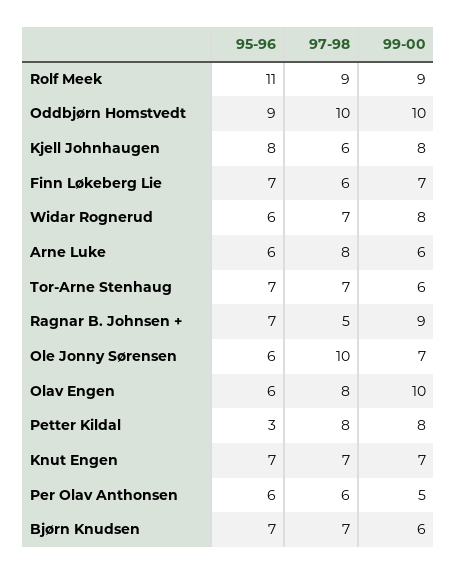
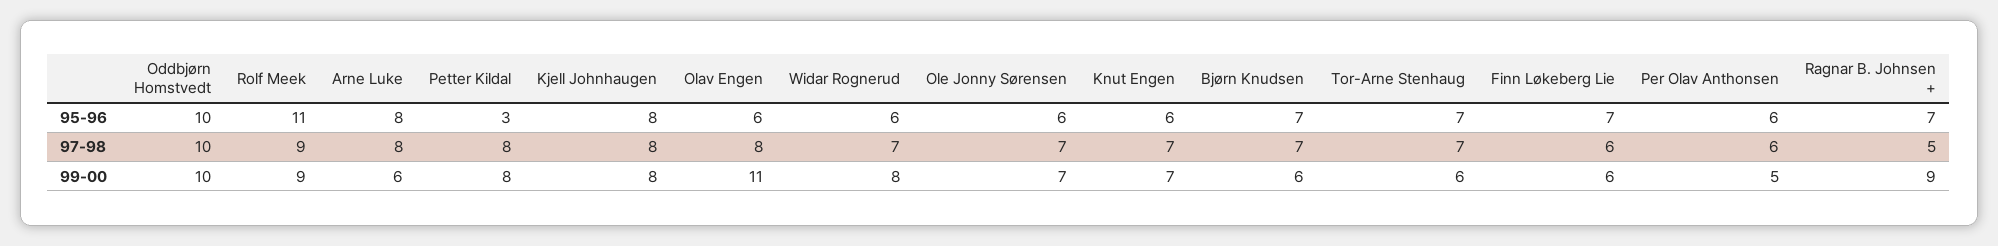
  {
    "95-96": {
      "Rolf Meek": 11,
-     "Oddbjørn Homstvedt": 9,
+     "Oddbjørn Homstvedt": 10,
      "Kjell Johnhaugen": 8,
      "Finn Løkeberg Lie": 7,
      "Widar Rognerud": 6,
-     "Arne Luke": 6,
+     "Arne Luke": 8,
      "Tor-Arne Stenhaug": 7,
      "Ragnar B. Johnsen +": 7,
      "Ole Jonny Sørensen": 6,
      "Olav Engen": 6,
      "Petter Kildal": 3,
-     "Knut Engen": 7,
+     "Knut Engen": 6,
      "Per Olav Anthonsen": 6,
      "Bjørn Knudsen": 7
    },
    "97-98": {
      "Rolf Meek": 9,
      "Oddbjørn Homstvedt": 10,
-     "Kjell Johnhaugen": 6,
+     "Kjell Johnhaugen": 8,
      "Finn Løkeberg Lie": 6,
      "Widar Rognerud": 7,
      "Arne Luke": 8,
      "Tor-Arne Stenhaug": 7,
      "Ragnar B. Johnsen +": 5,
-     "Ole Jonny Sørensen": 10,
+     "Ole Jonny Sørensen": 7,
      "Olav Engen": 8,
      "Petter Kildal": 8,
      "Knut Engen": 7,
      "Per Olav Anthonsen": 6,
      "Bjørn Knudsen": 7
    },
    "99-00": {
      "Rolf Meek": 9,
      "Oddbjørn Homstvedt": 10,
      "Kjell Johnhaugen": 8,
-     "Finn Løkeberg Lie": 7,
+     "Finn Løkeberg Lie": 6,
      "Widar Rognerud": 8,
      "Arne Luke": 6,
      "Tor-Arne Stenhaug": 6,
      "Ragnar B. Johnsen +": 9,
      "Ole Jonny Sørensen": 7,
-     "Olav Engen": 10,
+     "Olav Engen": 11,
      "Petter Kildal": 8,
      "Knut Engen": 7,
      "Per Olav Anthonsen": 5,
      "Bjørn Knudsen": 6
    }
  }

